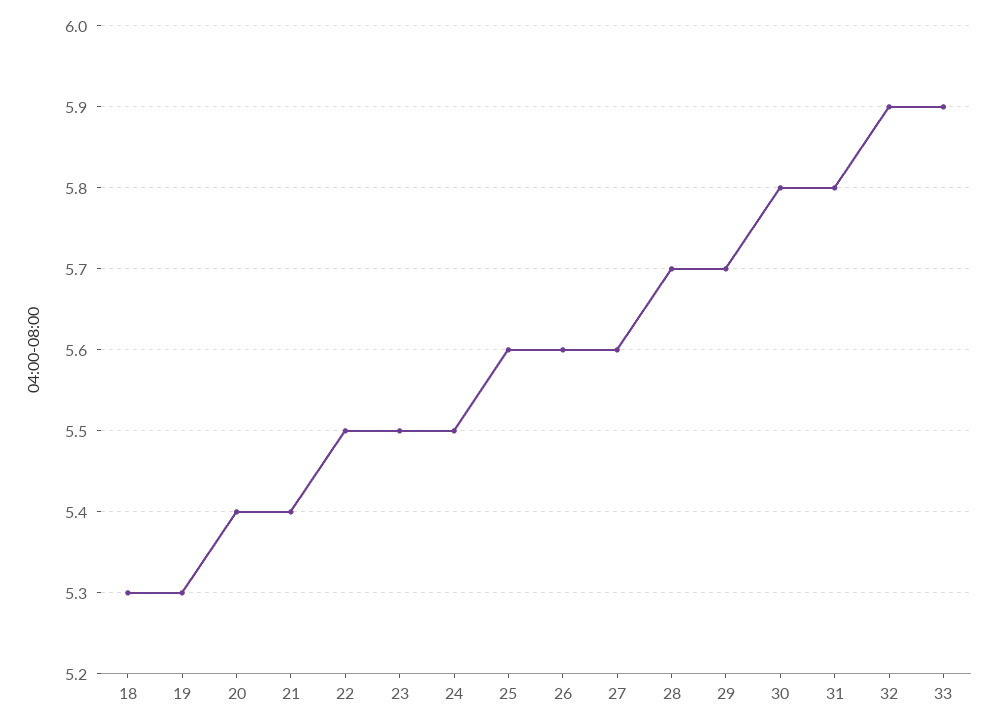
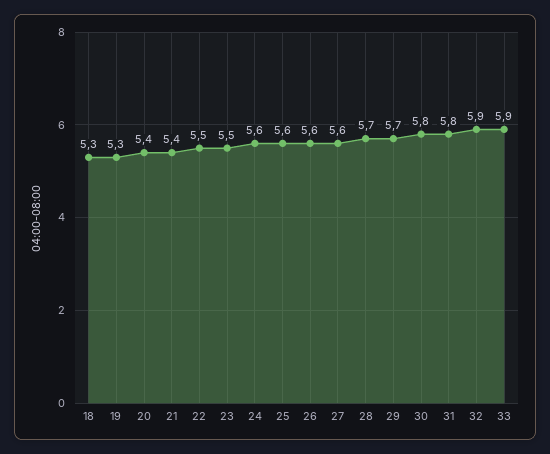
  {
    "18": 5.3,
    "19": 5.3,
    "20": 5.4,
    "21": 5.4,
    "22": 5.5,
    "23": 5.5,
-   "24": 5.5,
+   "24": 5.6,
    "25": 5.6,
    "26": 5.6,
    "27": 5.6,
    "28": 5.7,
    "29": 5.7,
    "30": 5.8,
    "31": 5.8,
    "32": 5.9,
    "33": 5.9
  }

